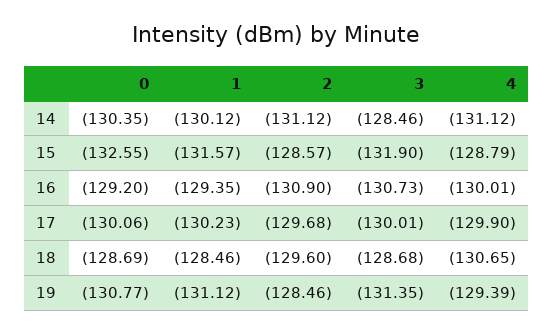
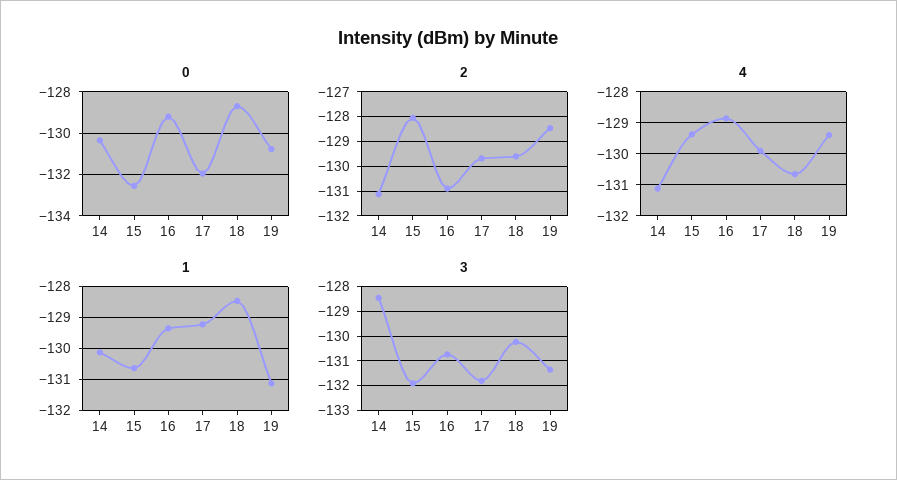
  {
    "0": {
      "14": -130.35,
      "15": -132.55,
      "16": -129.2,
-     "17": -130.06,
+     "17": -132,
      "18": -128.69,
      "19": -130.77
    },
    "1": {
      "14": -130.12,
-     "15": -131.57,
+     "15": -130.6,
      "16": -129.35,
-     "17": -130.23,
+     "17": -129.2,
      "18": -128.46,
      "19": -131.12
    },
    "2": {
      "14": -131.12,
-     "15": -128.57,
+     "15": -128,
      "16": -130.9,
      "17": -129.68,
      "18": -129.6,
      "19": -128.46
    },
    "3": {
      "14": -128.46,
      "15": -131.9,
      "16": -130.73,
-     "17": -130.01,
+     "17": -131.75,
-     "18": -128.68,
+     "18": -130.25,
      "19": -131.35
    },
    "4": {
      "14": -131.12,
-     "15": -128.79,
+     "15": -129.4,
-     "16": -130.01,
+     "16": -128.8,
      "17": -129.9,
      "18": -130.65,
      "19": -129.39
    }
  }

